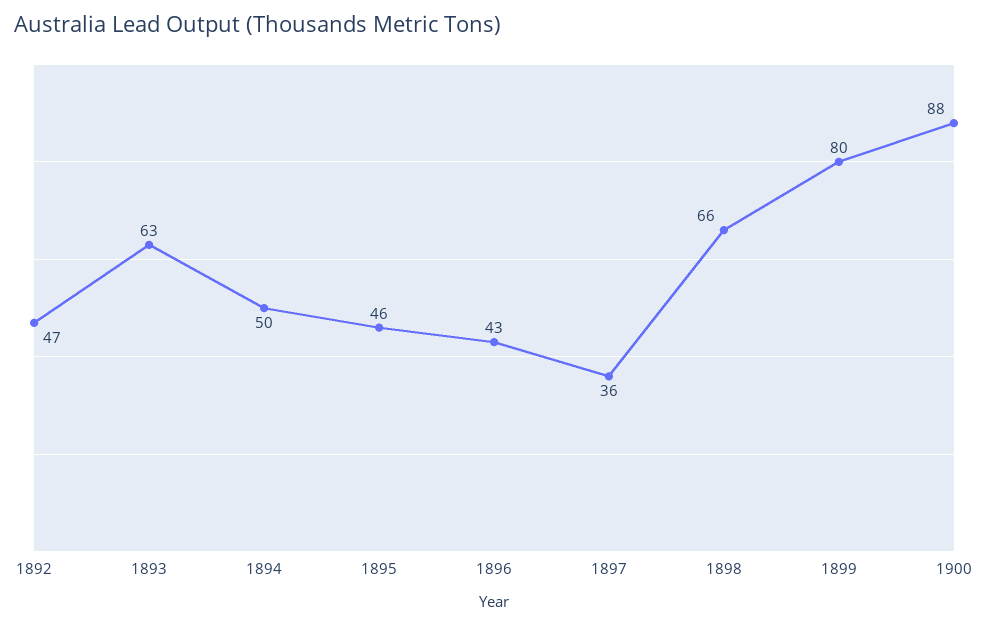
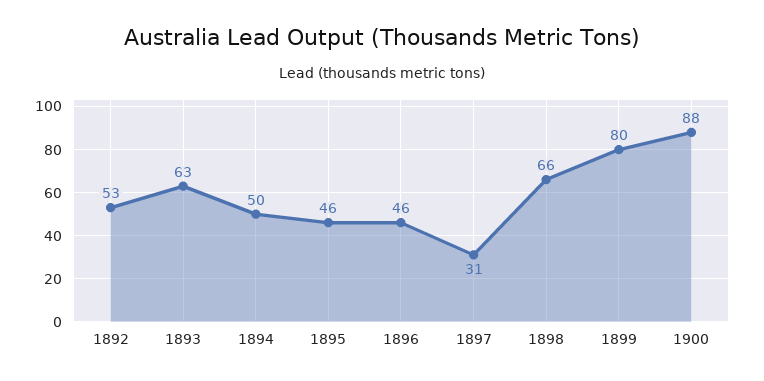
  {
-   "1892": 47,
+   "1892": 53,
    "1893": 63,
    "1894": 50,
    "1895": 46,
-   "1896": 43,
+   "1896": 46,
-   "1897": 36,
+   "1897": 31,
    "1898": 66,
    "1899": 80,
    "1900": 88
  }

